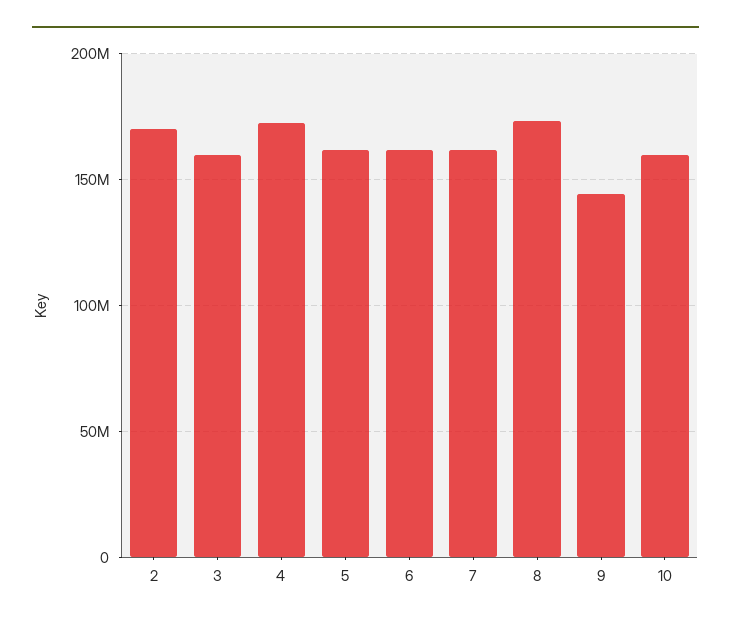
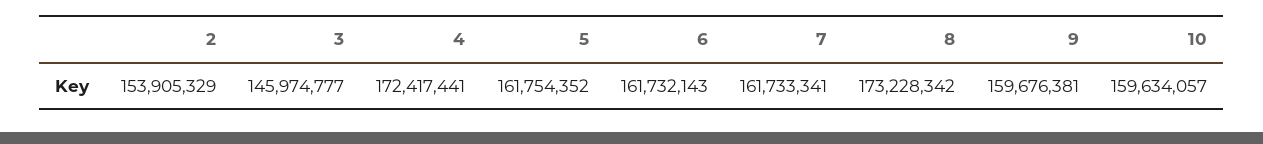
  {
-   "2": 170000000,
+   "2": 153905329,
-   "3": 160000000,
+   "3": 145974777,
    "4": 172417441,
    "5": 161754352,
    "6": 161732143,
    "7": 161733341,
    "8": 173228342,
-   "9": 145000000,
+   "9": 159676381,
    "10": 159634057
  }

